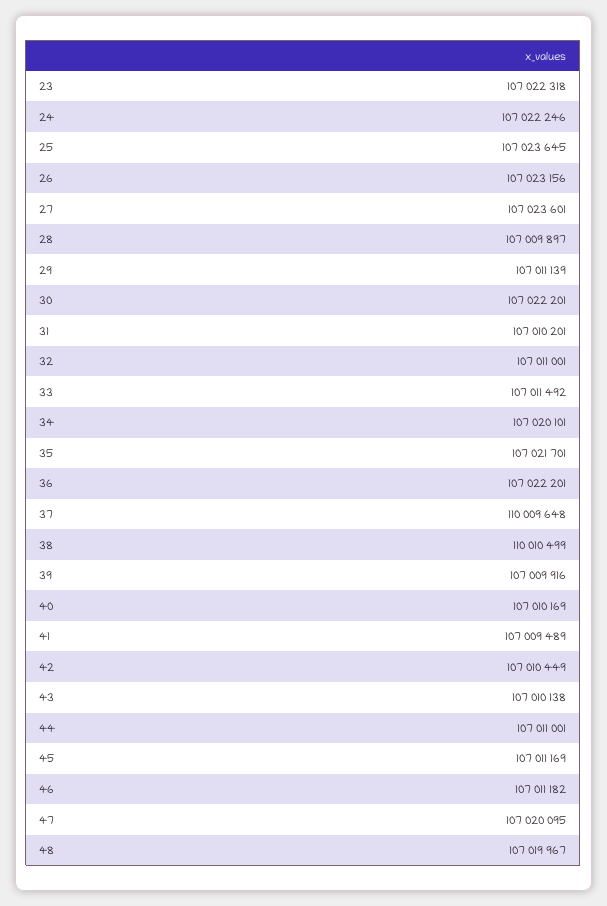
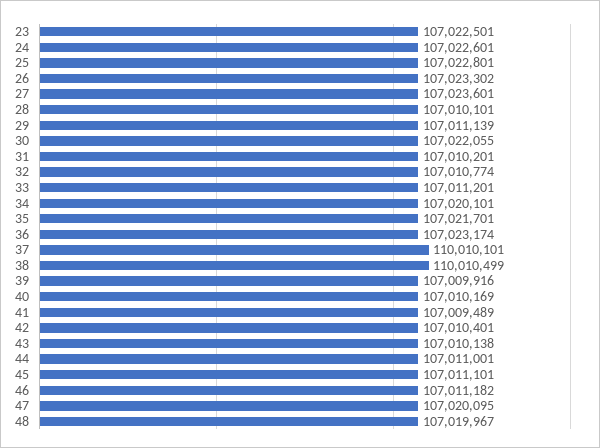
  {
-   "23": 107022318,
+   "23": 107022501,
-   "24": 107022246,
+   "24": 107022601,
-   "25": 107023645,
+   "25": 107022801,
-   "26": 107023156,
+   "26": 107023302,
    "27": 107023601,
-   "28": 107009897,
+   "28": 107010101,
    "29": 107011139,
-   "30": 107022201,
+   "30": 107022055,
    "31": 107010201,
-   "32": 107011001,
+   "32": 107010774,
-   "33": 107011492,
+   "33": 107011201,
    "34": 107020101,
    "35": 107021701,
-   "36": 107022201,
+   "36": 107023174,
-   "37": 110009648,
+   "37": 110010101,
    "38": 110010499,
    "39": 107009916,
    "40": 107010169,
    "41": 107009489,
-   "42": 107010449,
+   "42": 107010401,
    "43": 107010138,
    "44": 107011001,
-   "45": 107011169,
+   "45": 107011101,
    "46": 107011182,
    "47": 107020095,
    "48": 107019967
  }

